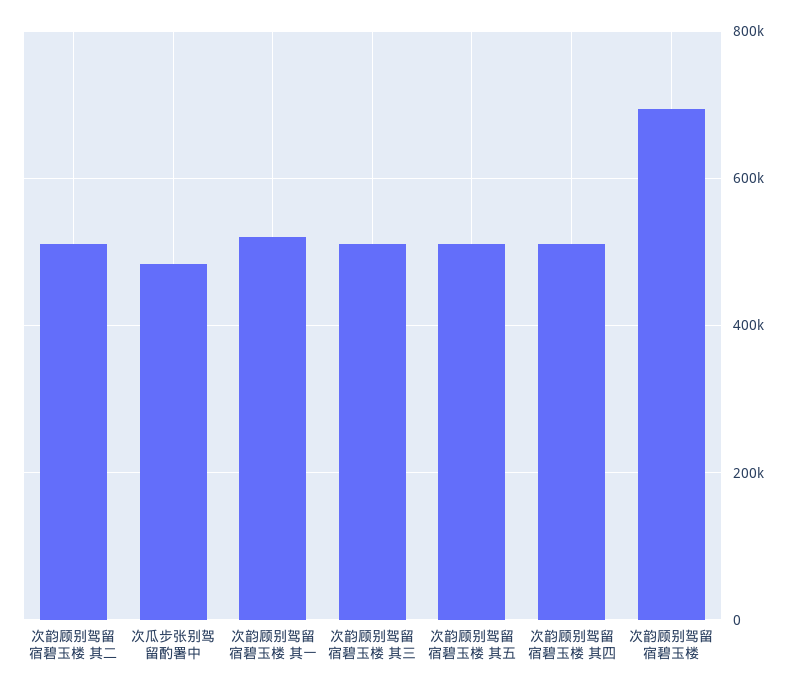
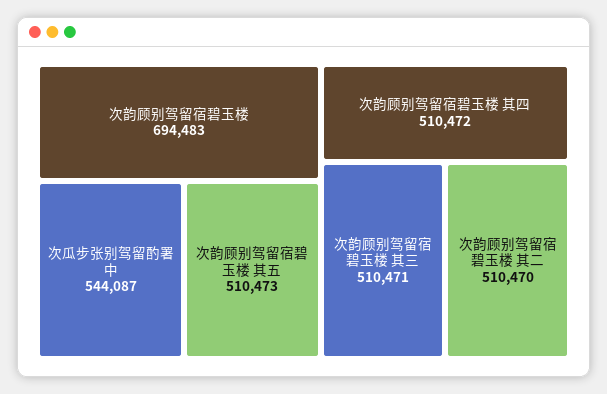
  {
    "次韵顾别驾留宿碧玉楼 其二": 510470,
-   "次瓜步张别驾留酌署中": 480000,
+   "次瓜步张别驾留酌署中": 544087,
-   "次韵顾别驾留宿碧玉楼 其一": 520000,
    "次韵顾别驾留宿碧玉楼 其三": 510471,
    "次韵顾别驾留宿碧玉楼 其五": 510473,
    "次韵顾别驾留宿碧玉楼 其四": 510472,
    "次韵顾别驾留宿碧玉楼": 694483
  }

